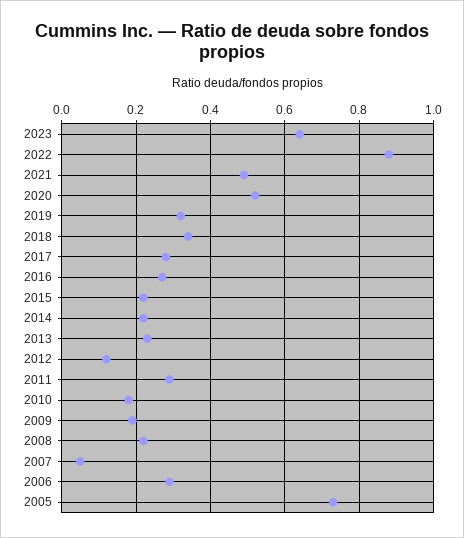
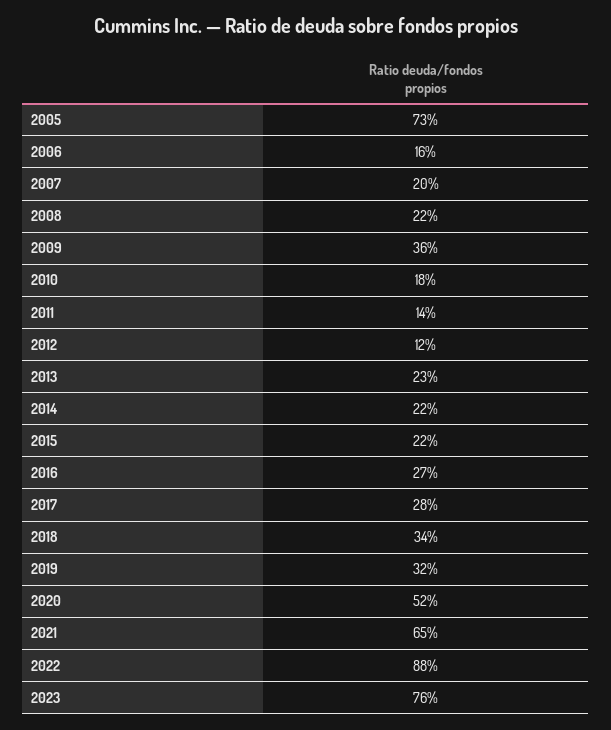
  {
-   "2023": 0.65,
+   "2023": 0.76,
    "2022": 0.88,
-   "2021": 0.5,
+   "2021": 0.65,
    "2020": 0.52,
    "2019": 0.32,
    "2018": 0.34,
    "2017": 0.28,
    "2016": 0.27,
    "2015": 0.22,
    "2014": 0.22,
    "2013": 0.23,
    "2012": 0.12,
-   "2011": 0.3,
+   "2011": 0.14,
    "2010": 0.18,
-   "2009": 0.2,
+   "2009": 0.36,
    "2008": 0.22,
-   "2007": 0.05,
+   "2007": 0.2,
-   "2006": 0.3,
+   "2006": 0.16,
    "2005": 0.73
  }

